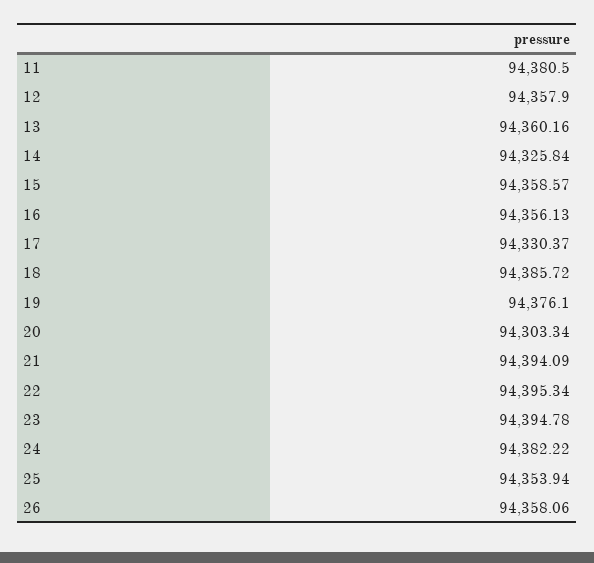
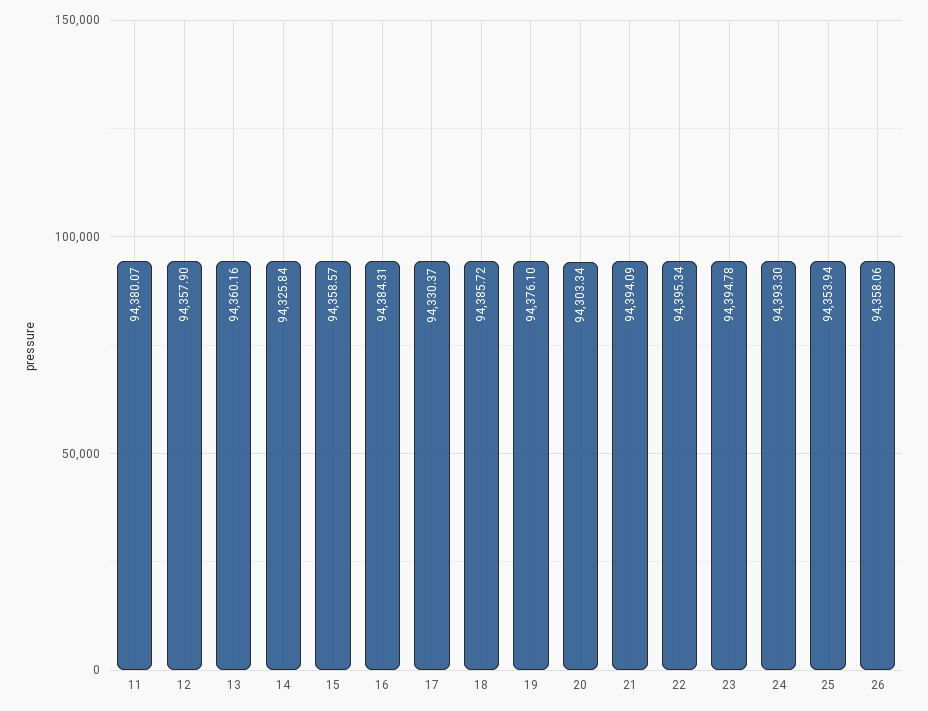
  {
-   "11": 94380.5,
+   "11": 94380.07,
    "12": 94357.9,
    "13": 94360.16,
    "14": 94325.84,
    "15": 94358.57,
-   "16": 94356.13,
+   "16": 94384.31,
    "17": 94330.37,
    "18": 94385.72,
    "19": 94376.1,
    "20": 94303.34,
    "21": 94394.09,
    "22": 94395.34,
    "23": 94394.78,
-   "24": 94382.22,
+   "24": 94393.3,
    "25": 94353.94,
    "26": 94358.06
  }

